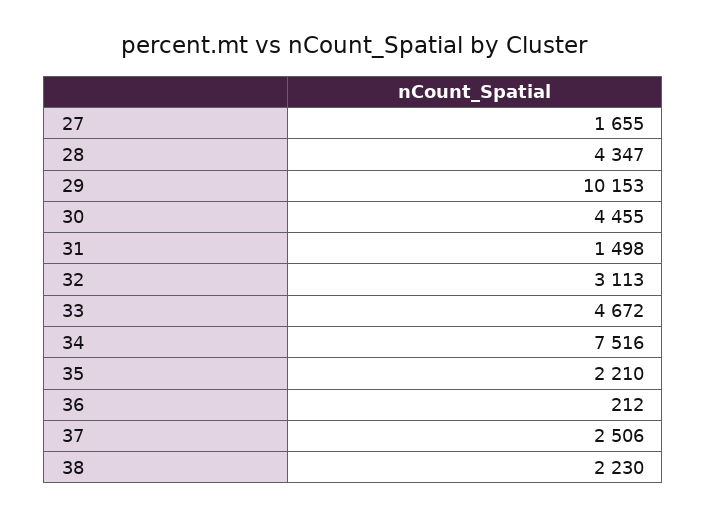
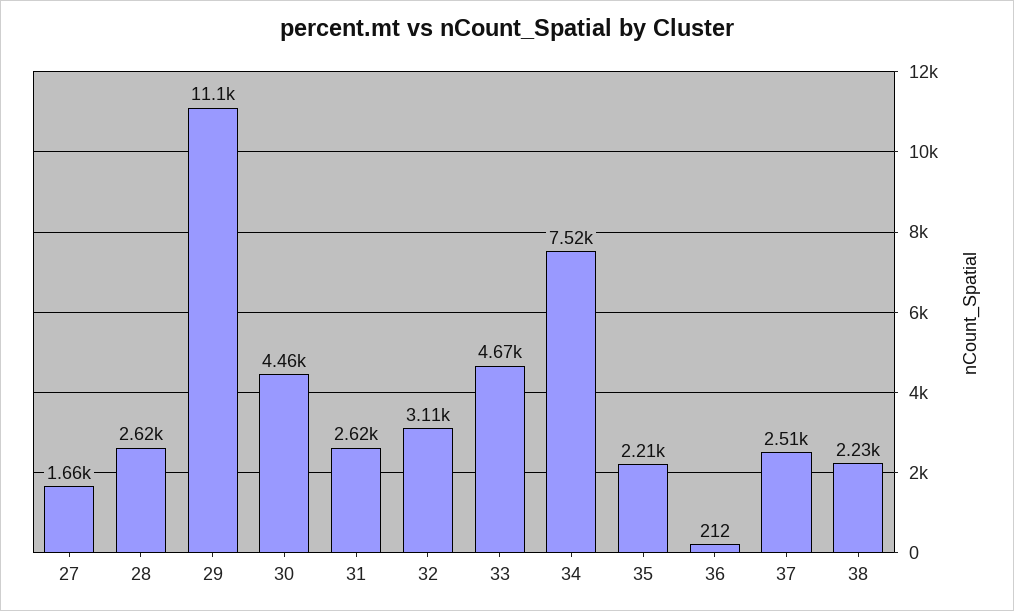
  {
    "27": 1655,
-   "28": 4347,
+   "28": 2620,
-   "29": 10153,
+   "29": 11100,
    "30": 4455,
-   "31": 1498,
+   "31": 2620,
    "32": 3113,
    "33": 4672,
    "34": 7516,
    "35": 2210,
    "36": 212,
    "37": 2506,
    "38": 2230
  }

